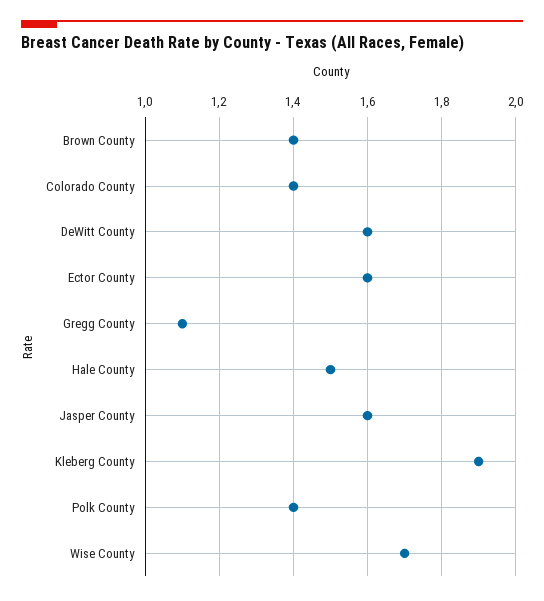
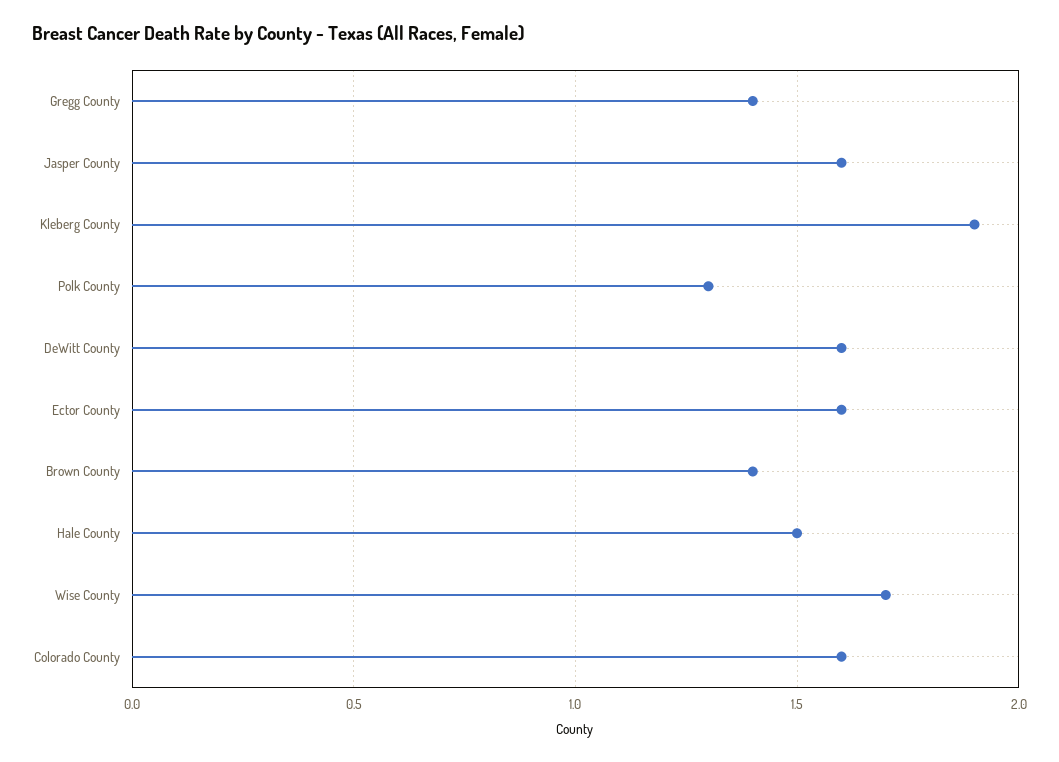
  {
    "Brown County": 1.4,
-   "Colorado County": 1.4,
+   "Colorado County": 1.6,
    "DeWitt County": 1.6,
    "Ector County": 1.6,
-   "Gregg County": 1.1,
+   "Gregg County": 1.4,
    "Hale County": 1.5,
    "Jasper County": 1.6,
    "Kleberg County": 1.9,
-   "Polk County": 1.4,
+   "Polk County": 1.3,
    "Wise County": 1.7
  }

